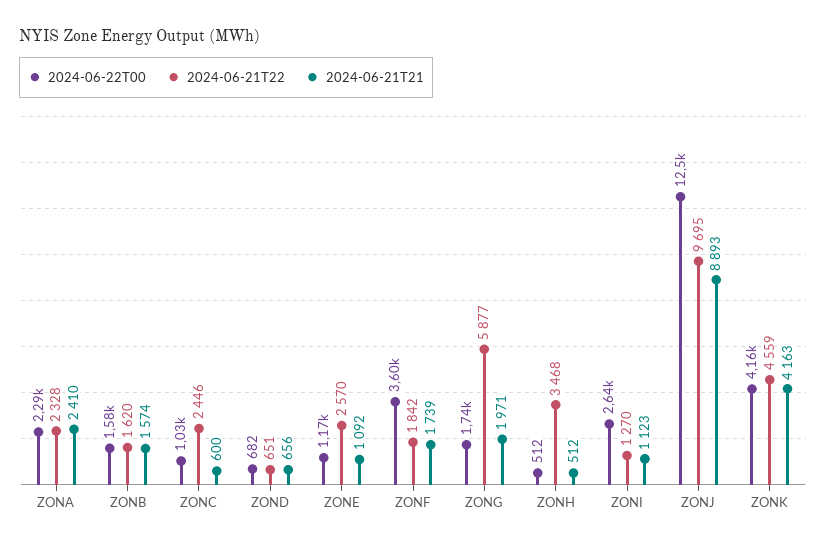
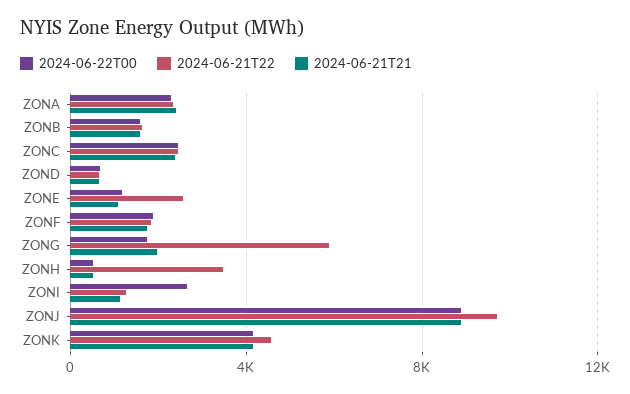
  {
    "2024-06-22T00": {
      "ZONA": 2290,
      "ZONB": 1580,
-     "ZONC": 1030,
+     "ZONC": 2500,
      "ZOND": 682,
      "ZONE": 1170,
-     "ZONF": 3600,
+     "ZONF": 2000,
      "ZONG": 1740,
      "ZONH": 512,
      "ZONI": 2640,
-     "ZONJ": 12500,
+     "ZONJ": 9000,
      "ZONK": 4160
    },
    "2024-06-21T22": {
      "ZONA": 2328,
      "ZONB": 1620,
      "ZONC": 2446,
      "ZOND": 651,
      "ZONE": 2570,
      "ZONF": 1842,
      "ZONG": 5877,
      "ZONH": 3468,
      "ZONI": 1270,
      "ZONJ": 9695,
      "ZONK": 4559
    },
    "2024-06-21T21": {
      "ZONA": 2410,
      "ZONB": 1574,
-     "ZONC": 600,
+     "ZONC": 2500,
      "ZOND": 656,
      "ZONE": 1092,
      "ZONF": 1739,
      "ZONG": 1971,
      "ZONH": 512,
      "ZONI": 1123,
      "ZONJ": 8893,
      "ZONK": 4163
    }
  }

